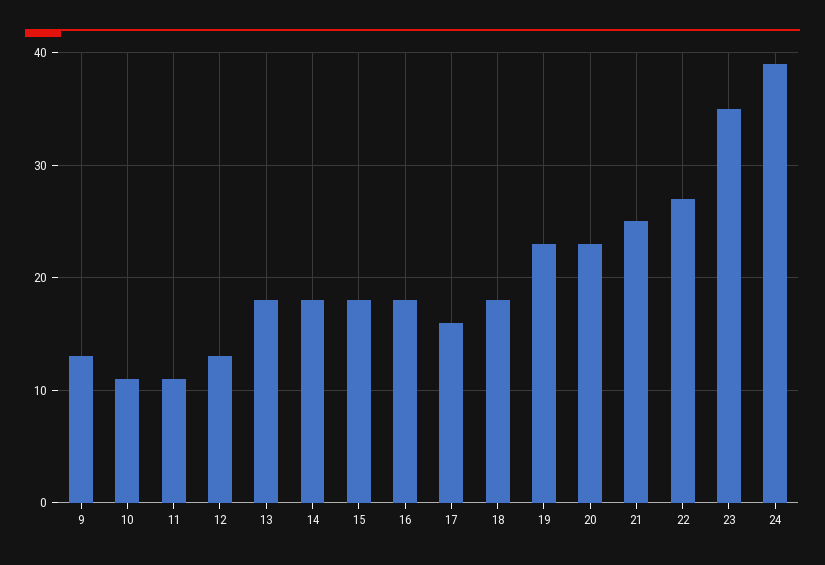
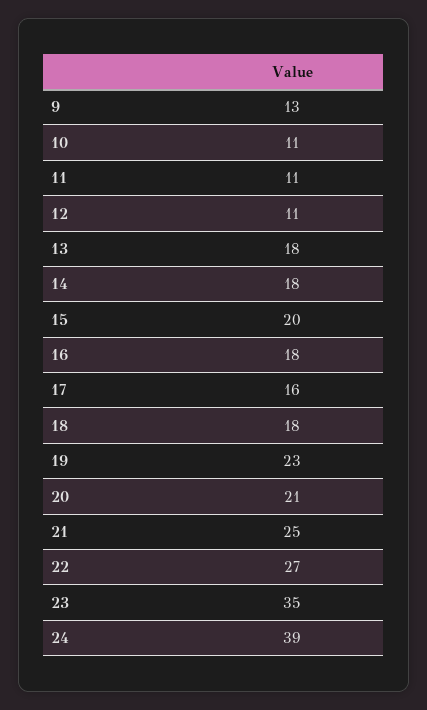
  {
    "9": 13,
    "10": 11,
    "11": 11,
-   "12": 13,
+   "12": 11,
    "13": 18,
    "14": 18,
-   "15": 18,
+   "15": 20,
    "16": 18,
    "17": 16,
    "18": 18,
    "19": 23,
-   "20": 23,
+   "20": 21,
    "21": 25,
    "22": 27,
    "23": 35,
    "24": 39
  }

